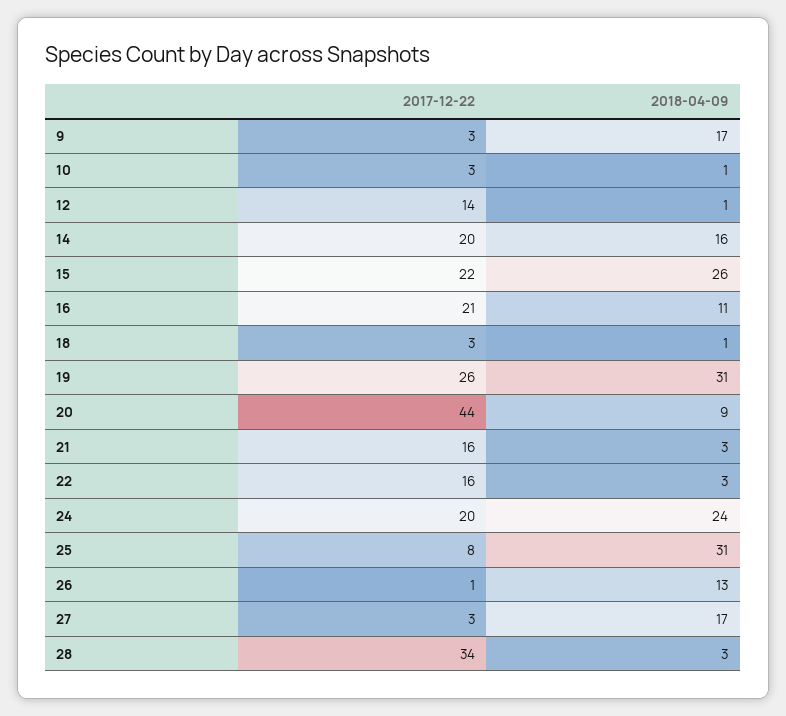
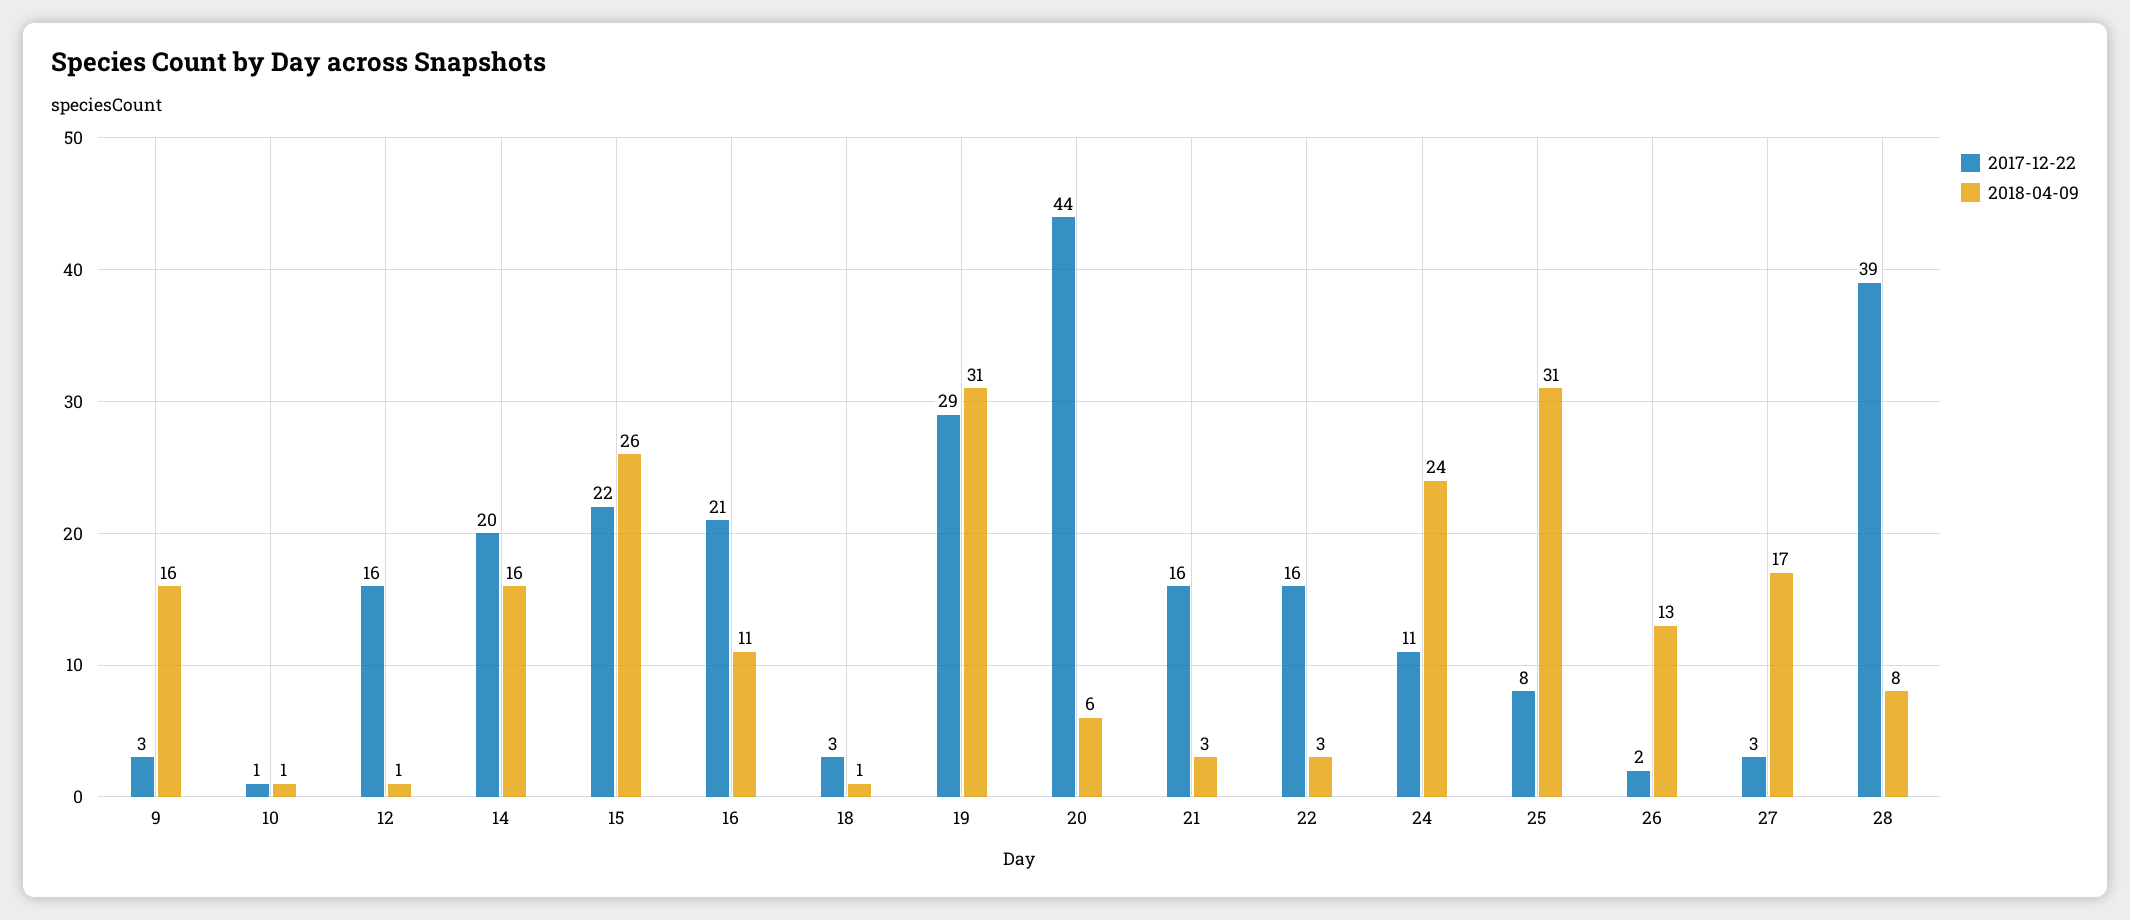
  {
    "2017-12-22": {
      "9": 3,
-     "10": 3,
+     "10": 1,
-     "12": 14,
+     "12": 16,
      "14": 20,
      "15": 22,
      "16": 21,
      "18": 3,
-     "19": 26,
+     "19": 29,
      "20": 44,
      "21": 16,
      "22": 16,
-     "24": 20,
+     "24": 11,
      "25": 8,
-     "26": 1,
+     "26": 2,
      "27": 3,
-     "28": 34
+     "28": 39
    },
    "2018-04-09": {
-     "9": 17,
+     "9": 16,
      "10": 1,
      "12": 1,
      "14": 16,
      "15": 26,
      "16": 11,
      "18": 1,
      "19": 31,
-     "20": 9,
+     "20": 6,
      "21": 3,
      "22": 3,
      "24": 24,
      "25": 31,
      "26": 13,
      "27": 17,
-     "28": 3
+     "28": 8
    }
  }

